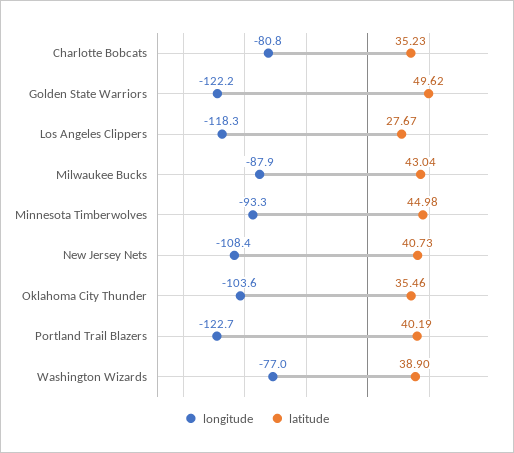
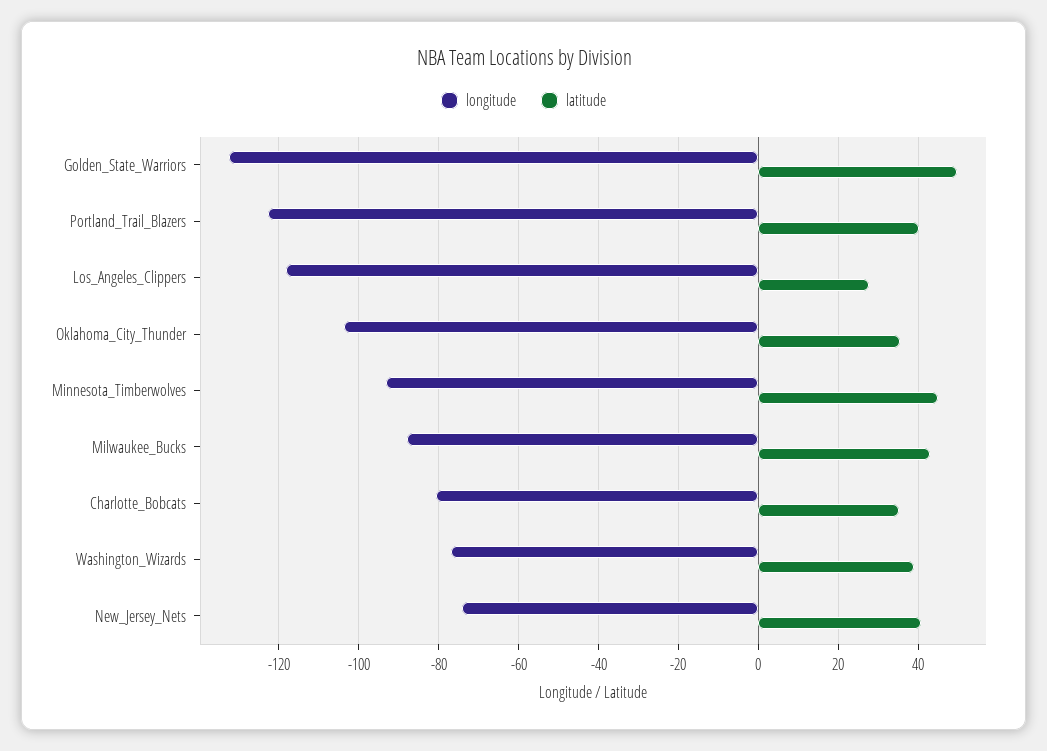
  {
    "longitude": {
      "Charlotte Bobcats": -80.8,
-     "Golden State Warriors": -122.2,
+     "Golden State Warriors": -132,
      "Los Angeles Clippers": -118.3,
      "Milwaukee Bucks": -87.9,
      "Minnesota Timberwolves": -93.3,
-     "New Jersey Nets": -108.4,
+     "New Jersey Nets": -74,
      "Oklahoma City Thunder": -103.6,
      "Portland Trail Blazers": -122.7,
      "Washington Wizards": -77
    },
    "latitude": {
      "Charlotte Bobcats": 35.23,
      "Golden State Warriors": 49.62,
      "Los Angeles Clippers": 27.67,
      "Milwaukee Bucks": 43.04,
      "Minnesota Timberwolves": 44.98,
      "New Jersey Nets": 40.73,
      "Oklahoma City Thunder": 35.46,
      "Portland Trail Blazers": 40.19,
      "Washington Wizards": 38.9
    }
  }

